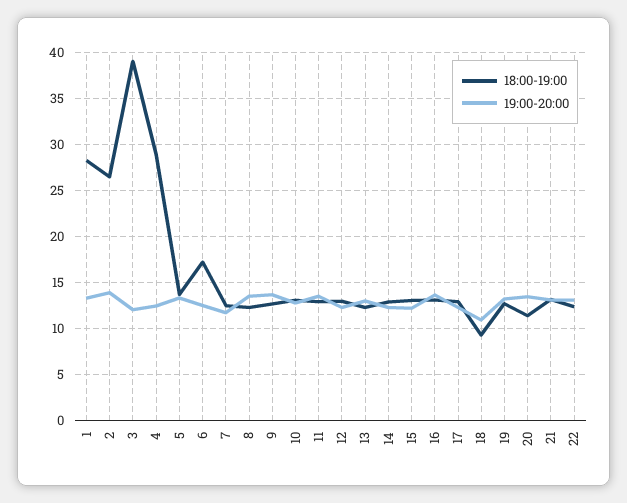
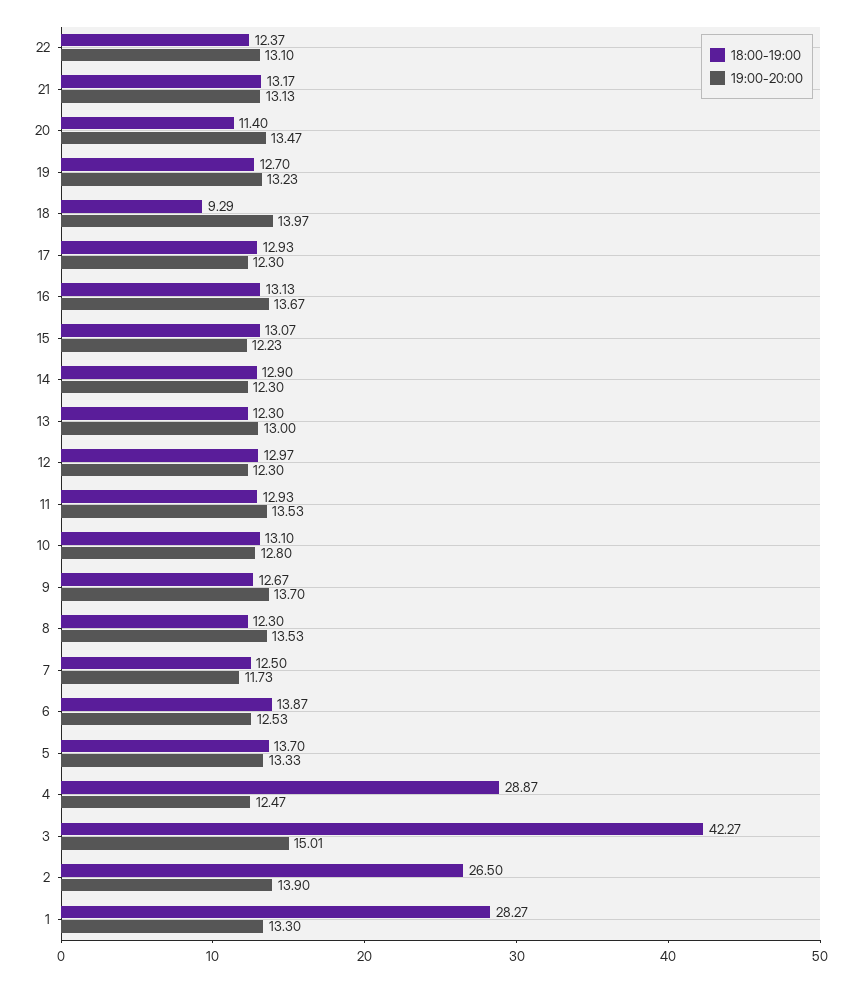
  {
    "18:00-19:00": {
      "1": 28.27,
      "2": 26.5,
-     "3": 39,
+     "3": 42.27,
      "4": 28.87,
      "5": 13.7,
-     "6": 17,
+     "6": 13.87,
      "7": 12.5,
      "8": 12.3,
      "9": 12.67,
      "10": 13.1,
      "11": 12.93,
      "12": 12.97,
      "13": 12.3,
      "14": 12.9,
      "15": 13.07,
      "16": 13.13,
      "17": 12.93,
      "18": 9.29,
      "19": 12.7,
      "20": 11.4,
      "21": 13.17,
      "22": 12.37
    },
    "19:00-20:00": {
      "1": 13.3,
      "2": 13.9,
-     "3": 12,
+     "3": 15.01,
      "4": 12.47,
      "5": 13.33,
      "6": 12.53,
      "7": 11.73,
      "8": 13.53,
      "9": 13.7,
      "10": 12.8,
      "11": 13.53,
      "12": 12.3,
      "13": 13,
      "14": 12.3,
      "15": 12.23,
      "16": 13.67,
      "17": 12.3,
-     "18": 11,
+     "18": 13.97,
      "19": 13.23,
      "20": 13.47,
      "21": 13.13,
      "22": 13.1
    }
  }

